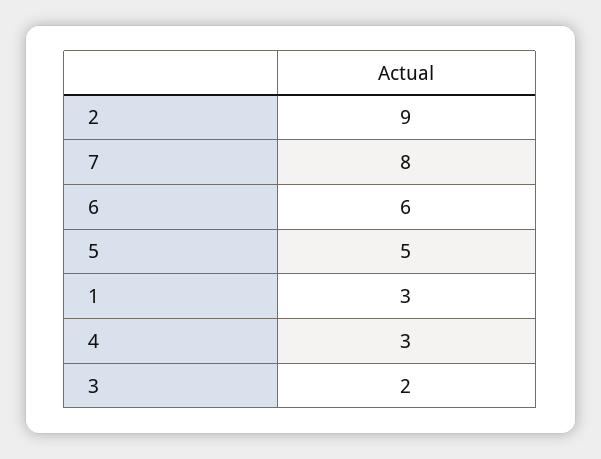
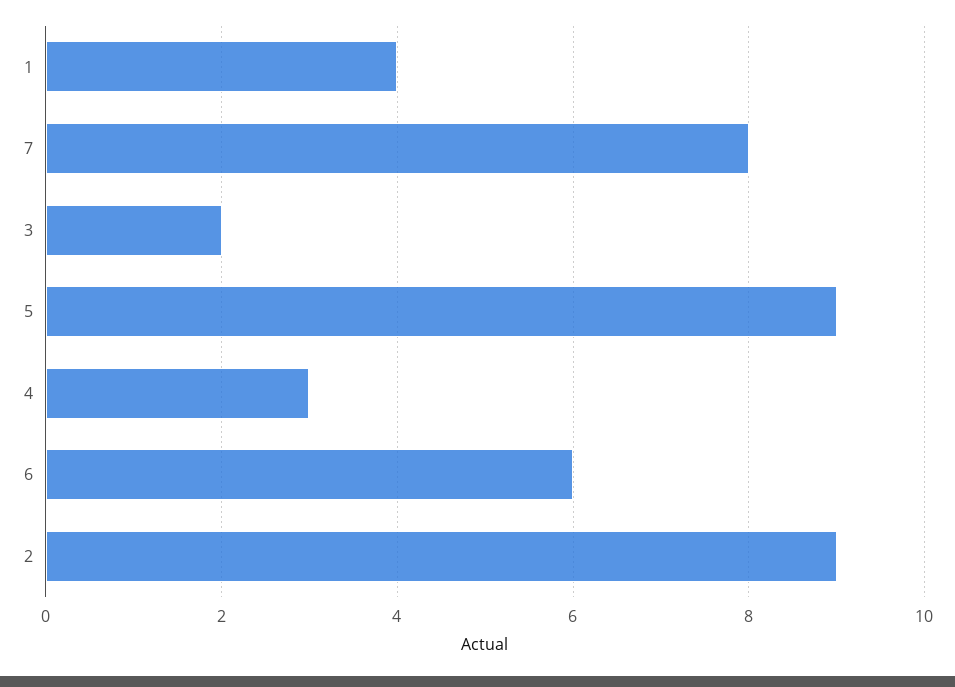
  {
    "2": 9,
    "7": 8,
    "6": 6,
-   "5": 5,
+   "5": 9,
-   "1": 3,
+   "1": 4,
    "4": 3,
    "3": 2
  }

